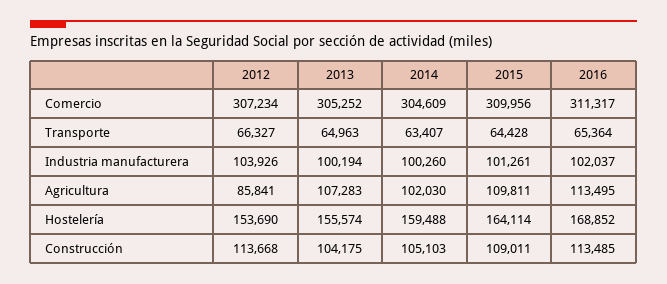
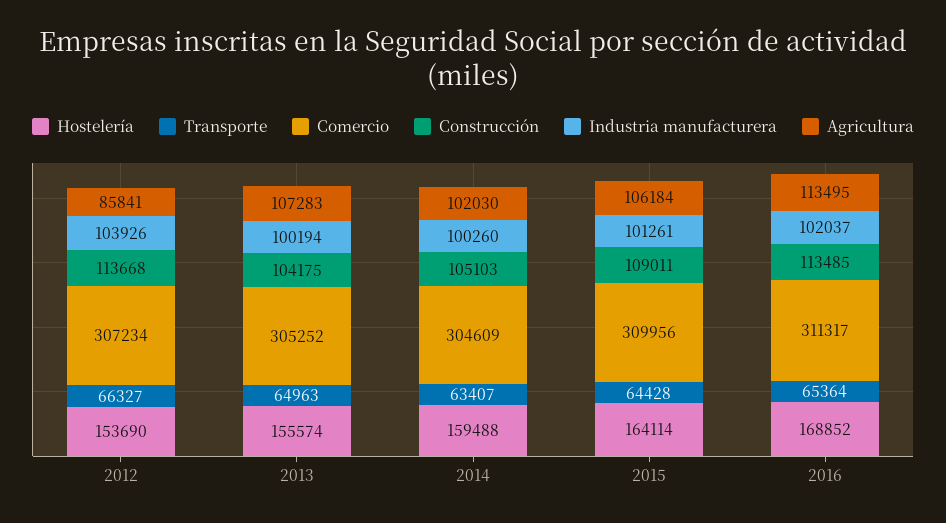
  {
    "Comercio": {
      "2012": 307234,
      "2013": 305252,
      "2014": 304609,
      "2015": 309956,
      "2016": 311317
    },
    "Transporte": {
      "2012": 66327,
      "2013": 64963,
      "2014": 63407,
      "2015": 64428,
      "2016": 65364
    },
    "Industria manufacturera": {
      "2012": 103926,
      "2013": 100194,
      "2014": 100260,
      "2015": 101261,
      "2016": 102037
    },
    "Agricultura": {
      "2012": 85841,
      "2013": 107283,
      "2014": 102030,
-     "2015": 109811,
+     "2015": 106184,
      "2016": 113495
    },
    "Hostelería": {
      "2012": 153690,
      "2013": 155574,
      "2014": 159488,
      "2015": 164114,
      "2016": 168852
    },
    "Construcción": {
      "2012": 113668,
      "2013": 104175,
      "2014": 105103,
      "2015": 109011,
      "2016": 113485
    }
  }

